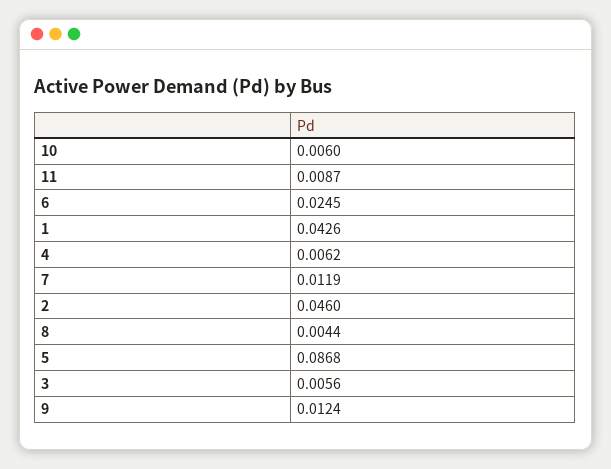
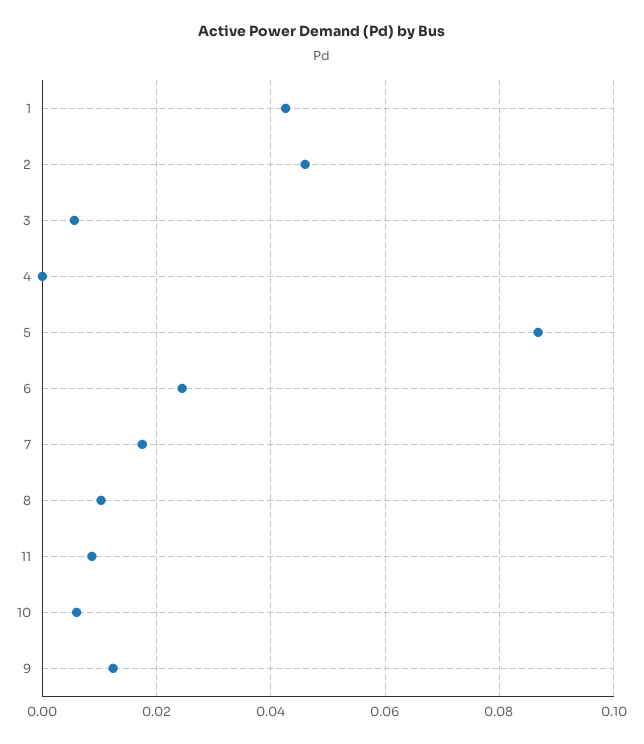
  {
    "10": 0.006,
    "11": 0.0087,
    "6": 0.0245,
    "1": 0.0426,
-   "4": 0.0062,
+   "4": 0,
-   "7": 0.0119,
+   "7": 0.018,
    "2": 0.046,
-   "8": 0.0044,
+   "8": 0.01,
    "5": 0.0868,
    "3": 0.0056,
    "9": 0.0124
  }

